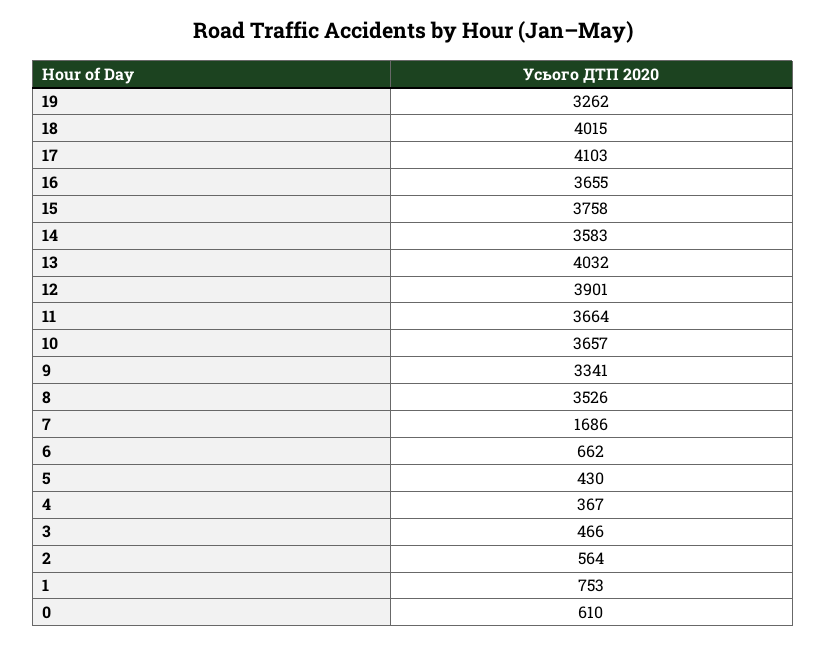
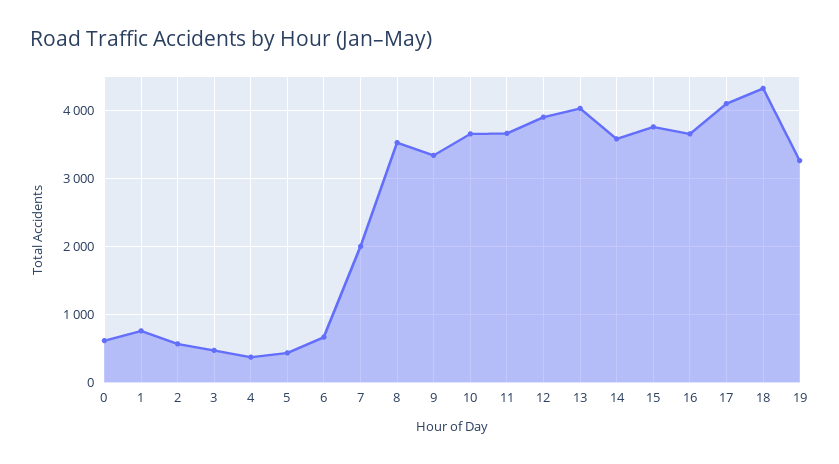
  {
    "19": 3262,
-   "18": 4015,
+   "18": 4300,
    "17": 4103,
    "16": 3655,
    "15": 3758,
    "14": 3583,
    "13": 4032,
    "12": 3901,
    "11": 3664,
    "10": 3657,
    "9": 3341,
    "8": 3526,
-   "7": 1686,
+   "7": 2000,
    "6": 662,
    "5": 430,
    "4": 367,
    "3": 466,
    "2": 564,
    "1": 753,
    "0": 610
  }

